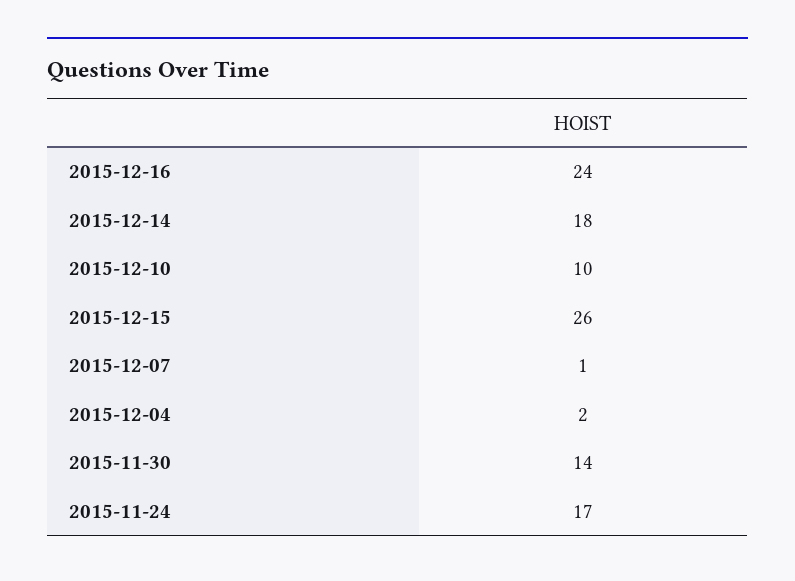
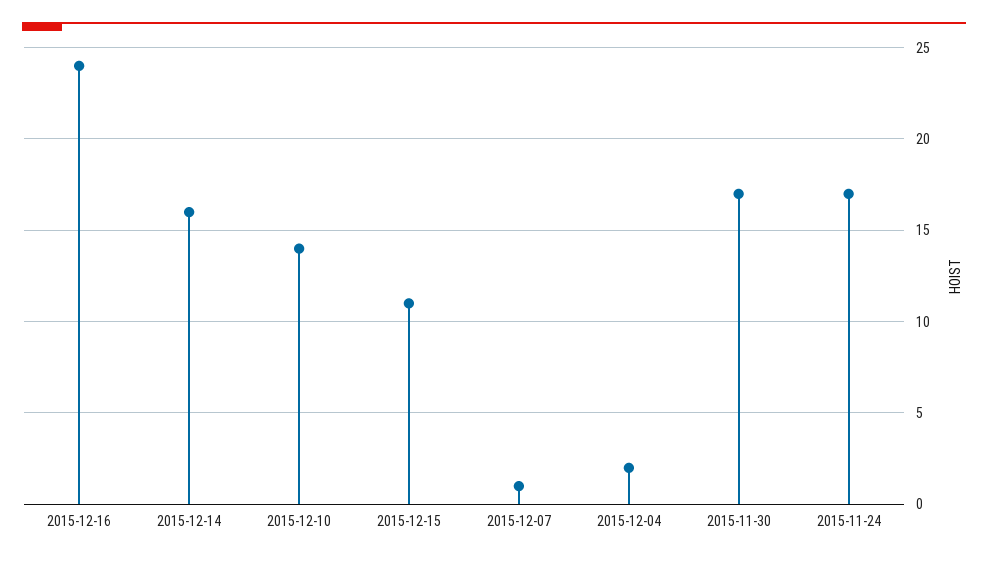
  {
    "2015-12-16": 24,
-   "2015-12-14": 18,
+   "2015-12-14": 16,
-   "2015-12-10": 10,
+   "2015-12-10": 14,
-   "2015-12-15": 26,
+   "2015-12-15": 11,
    "2015-12-07": 1,
    "2015-12-04": 2,
-   "2015-11-30": 14,
+   "2015-11-30": 17,
    "2015-11-24": 17
  }

